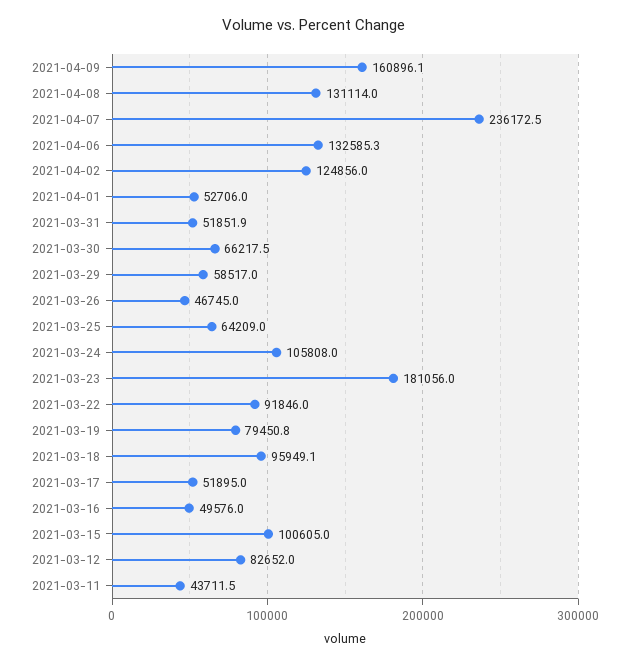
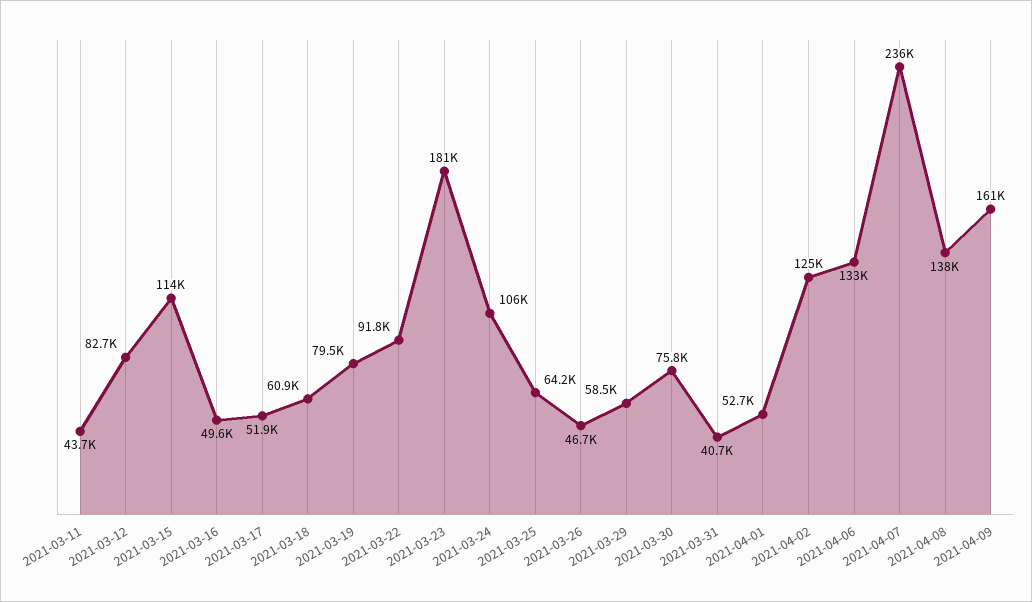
  {
    "2021-04-09": 160896.1,
-   "2021-04-08": 131114,
+   "2021-04-08": 138000,
    "2021-04-07": 236172.5,
    "2021-04-06": 132585.3,
    "2021-04-02": 124856,
    "2021-04-01": 52706,
-   "2021-03-31": 51851.9,
+   "2021-03-31": 40700,
-   "2021-03-30": 66217.5,
+   "2021-03-30": 75800,
    "2021-03-29": 58517,
    "2021-03-26": 46745,
    "2021-03-25": 64209,
    "2021-03-24": 105808,
    "2021-03-23": 181056,
    "2021-03-22": 91846,
    "2021-03-19": 79450.8,
-   "2021-03-18": 95949.1,
+   "2021-03-18": 60900,
    "2021-03-17": 51895,
    "2021-03-16": 49576,
-   "2021-03-15": 100605,
+   "2021-03-15": 114000,
    "2021-03-12": 82652,
    "2021-03-11": 43711.5
  }

